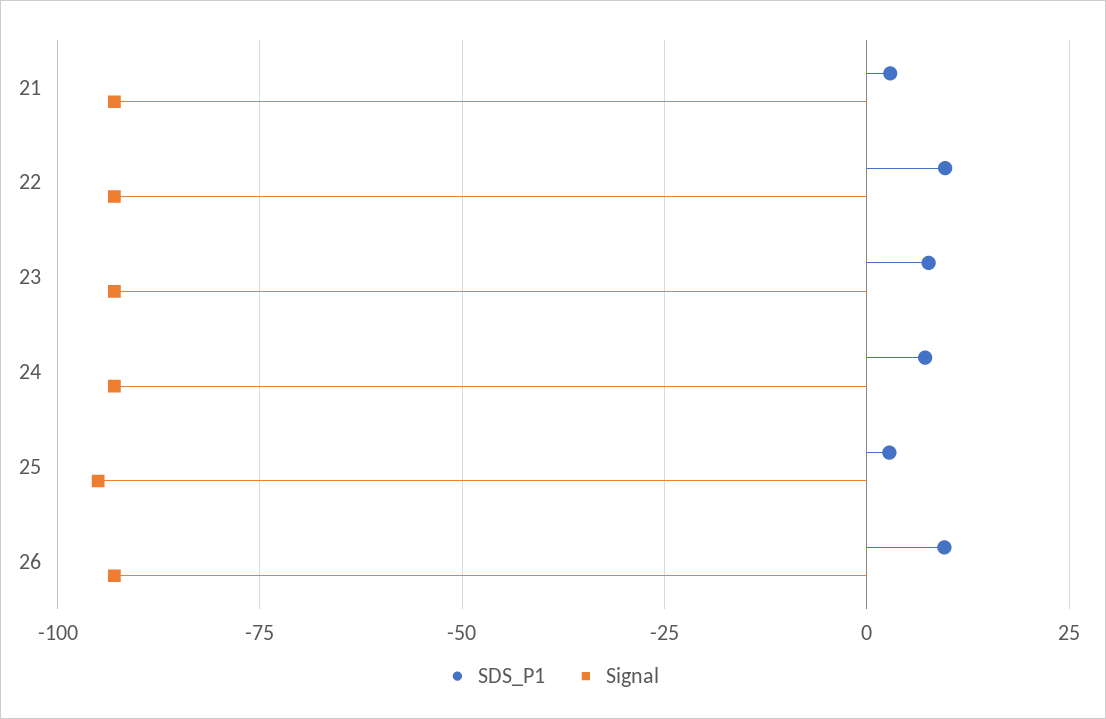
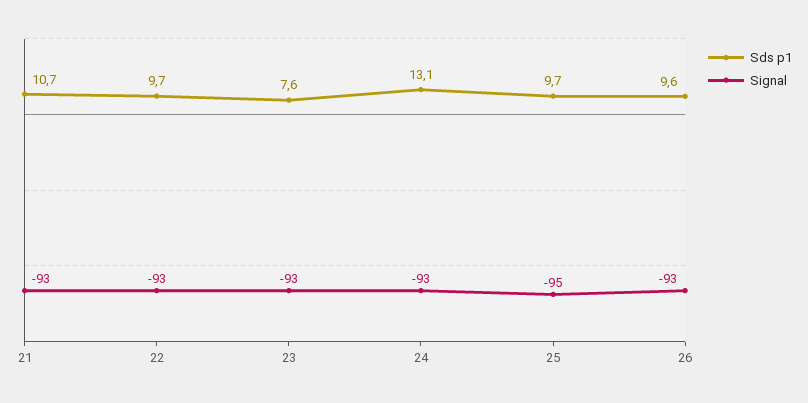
  {
    "SDS_P1": {
-     "21": 2.5,
+     "21": 10.7,
      "22": 9.7,
      "23": 7.6,
-     "24": 7.5,
+     "24": 13.1,
-     "25": 2.5,
+     "25": 9.7,
      "26": 9.6
    },
    "Signal": {
      "21": -93,
      "22": -93,
      "23": -93,
      "24": -93,
      "25": -95,
      "26": -93
    }
  }

